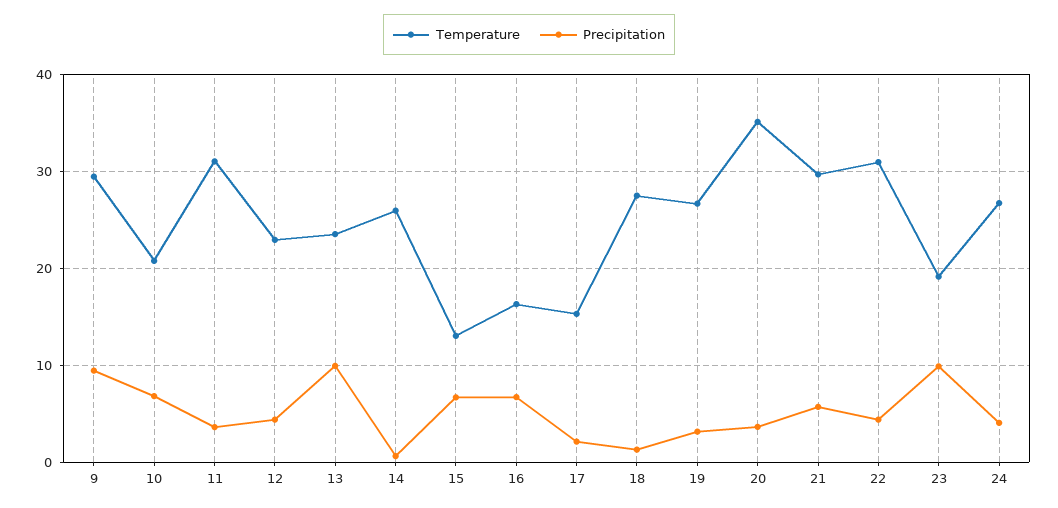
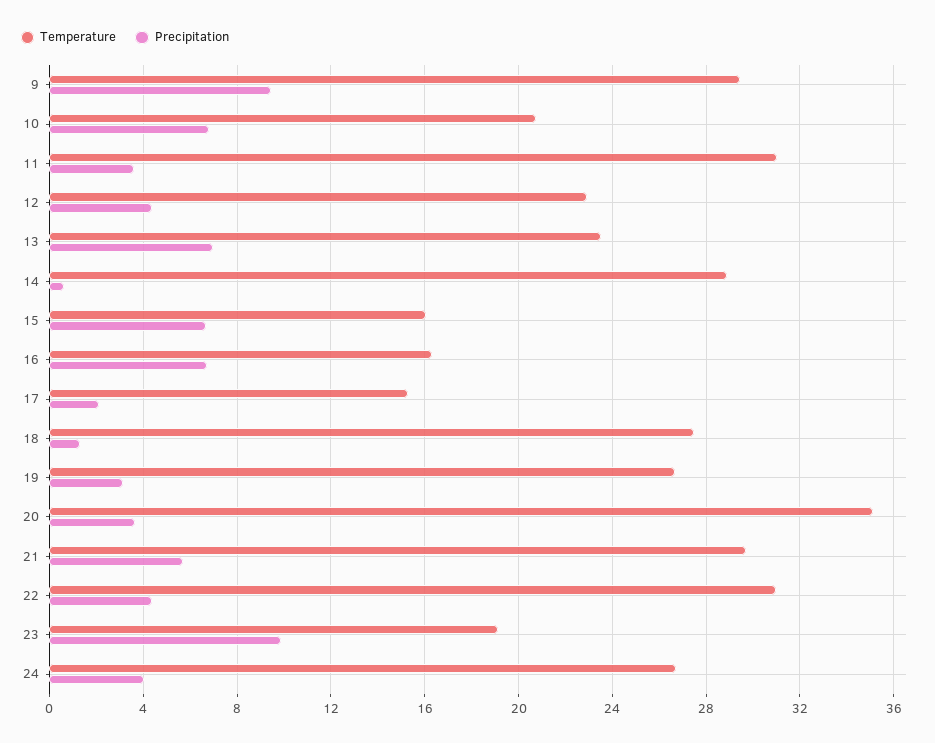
  {
    "Temperature": {
      "9": 29.5,
      "10": 21,
      "11": 31,
      "12": 23,
      "13": 23.5,
-     "14": 26,
+     "14": 29,
-     "15": 13,
+     "15": 16,
      "16": 16.5,
      "17": 15.5,
      "18": 27.5,
      "19": 26.5,
      "20": 35,
      "21": 29.5,
      "22": 31,
      "23": 19,
      "24": 26.5
    },
    "Precipitation": {
      "9": 9.5,
      "10": 7,
      "11": 3.5,
      "12": 4.5,
-     "13": 10,
+     "13": 7,
      "14": 0.5,
      "15": 6.5,
      "16": 6.5,
      "17": 2,
      "18": 1.5,
      "19": 3,
      "20": 3.5,
      "21": 5.5,
      "22": 4.5,
      "23": 10,
      "24": 4
    }
  }

